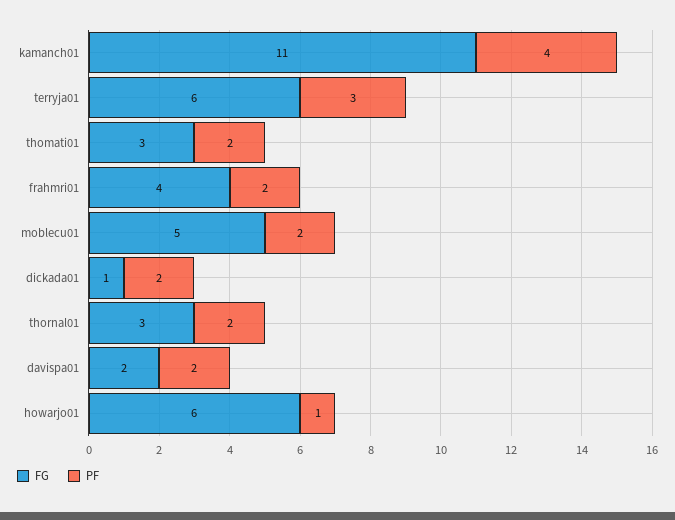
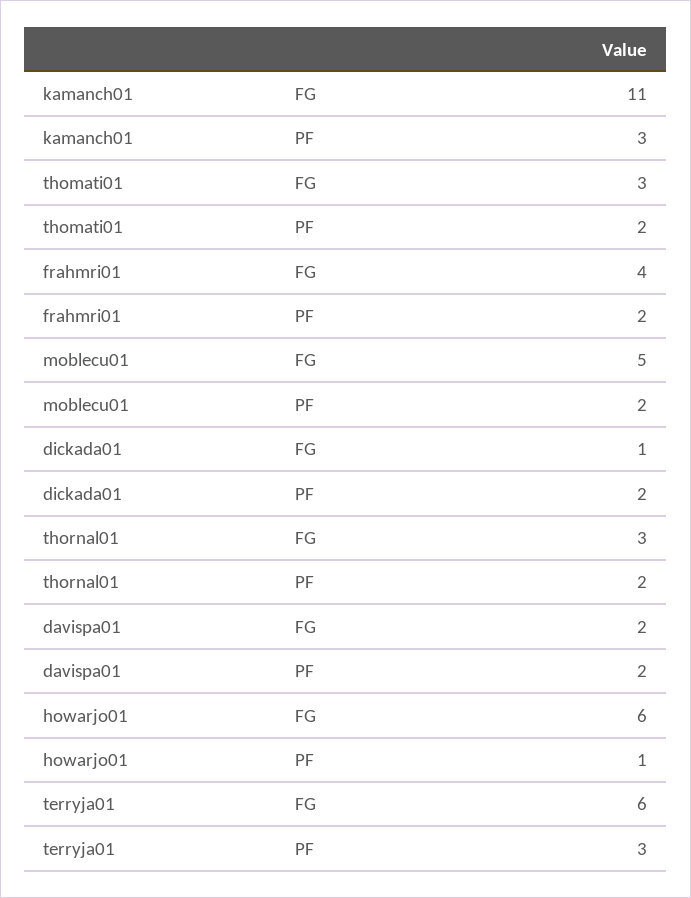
  {
    "FG": {
      "kamanch01": 11,
      "terryja01": 6,
      "thomati01": 3,
      "frahmri01": 4,
      "moblecu01": 5,
      "dickada01": 1,
      "thornal01": 3,
      "davispa01": 2,
      "howarjo01": 6
    },
    "PF": {
-     "kamanch01": 4,
+     "kamanch01": 3,
      "terryja01": 3,
      "thomati01": 2,
      "frahmri01": 2,
      "moblecu01": 2,
      "dickada01": 2,
      "thornal01": 2,
      "davispa01": 2,
      "howarjo01": 1
    }
  }

